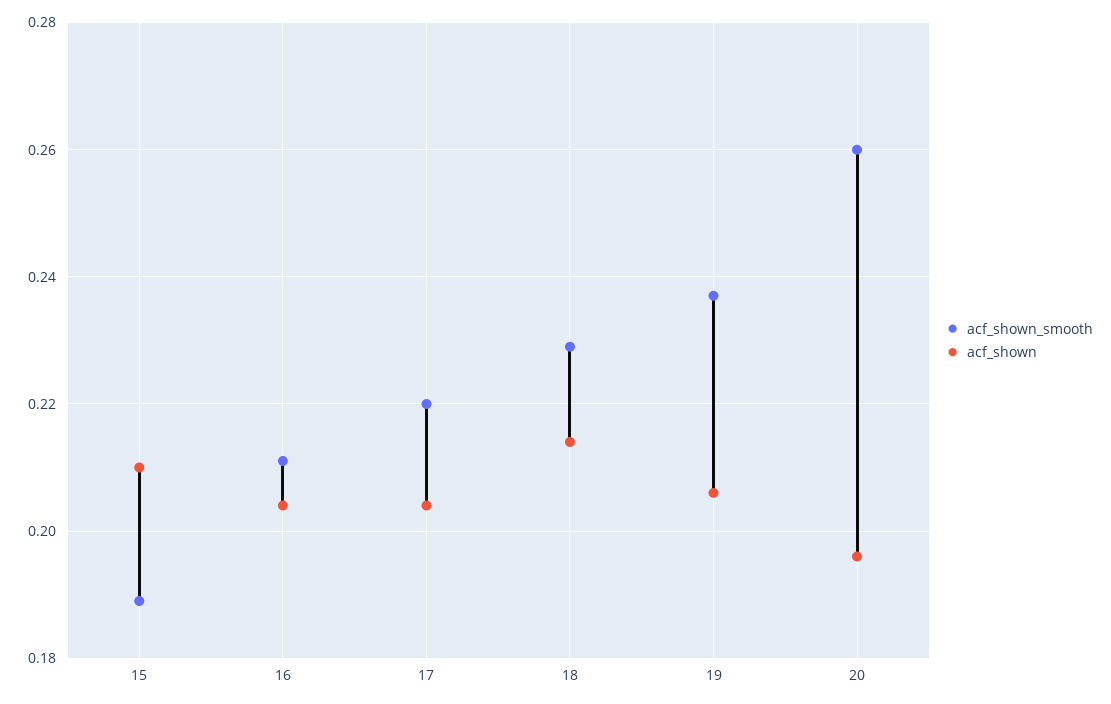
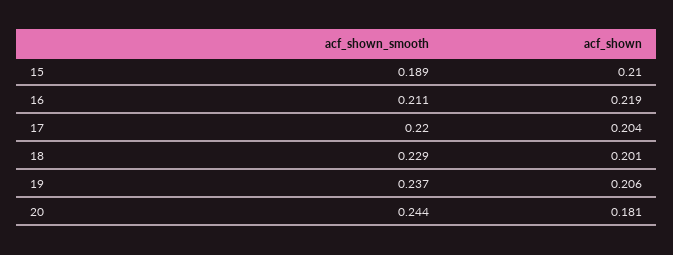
  {
    "acf_shown_smooth": {
      "15": 0.189,
      "16": 0.211,
      "17": 0.22,
      "18": 0.229,
      "19": 0.237,
-     "20": 0.26
+     "20": 0.244
    },
    "acf_shown": {
      "15": 0.21,
-     "16": 0.205,
+     "16": 0.219,
      "17": 0.204,
-     "18": 0.215,
+     "18": 0.201,
      "19": 0.206,
-     "20": 0.195
+     "20": 0.181
    }
  }

